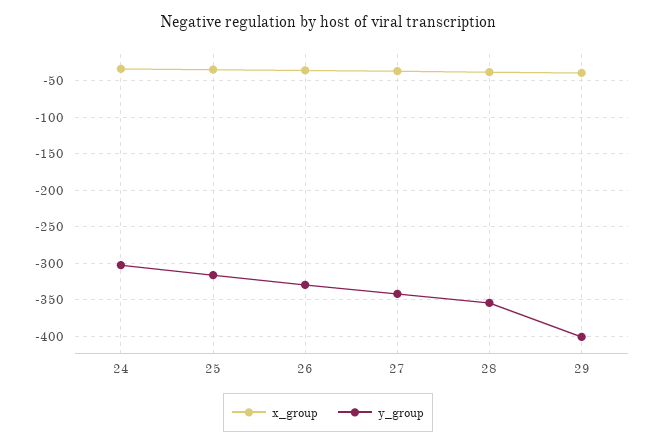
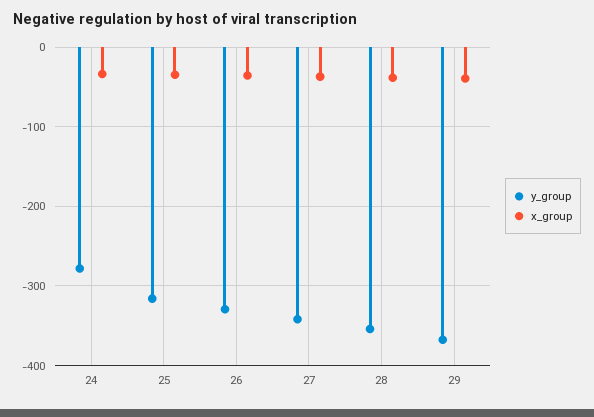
  {
    "x_group": {
      "24": -30,
      "25": -30,
      "26": -40,
      "27": -40,
      "28": -40,
      "29": -40
    },
    "y_group": {
-     "24": -300,
+     "24": -280,
      "25": -320,
      "26": -330,
      "27": -340,
      "28": -350,
-     "29": -400
+     "29": -370
    }
  }

